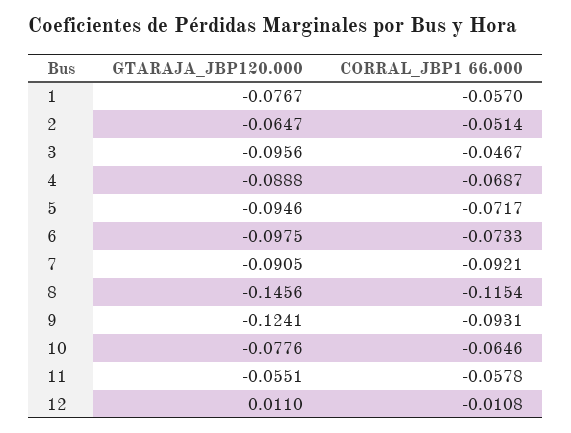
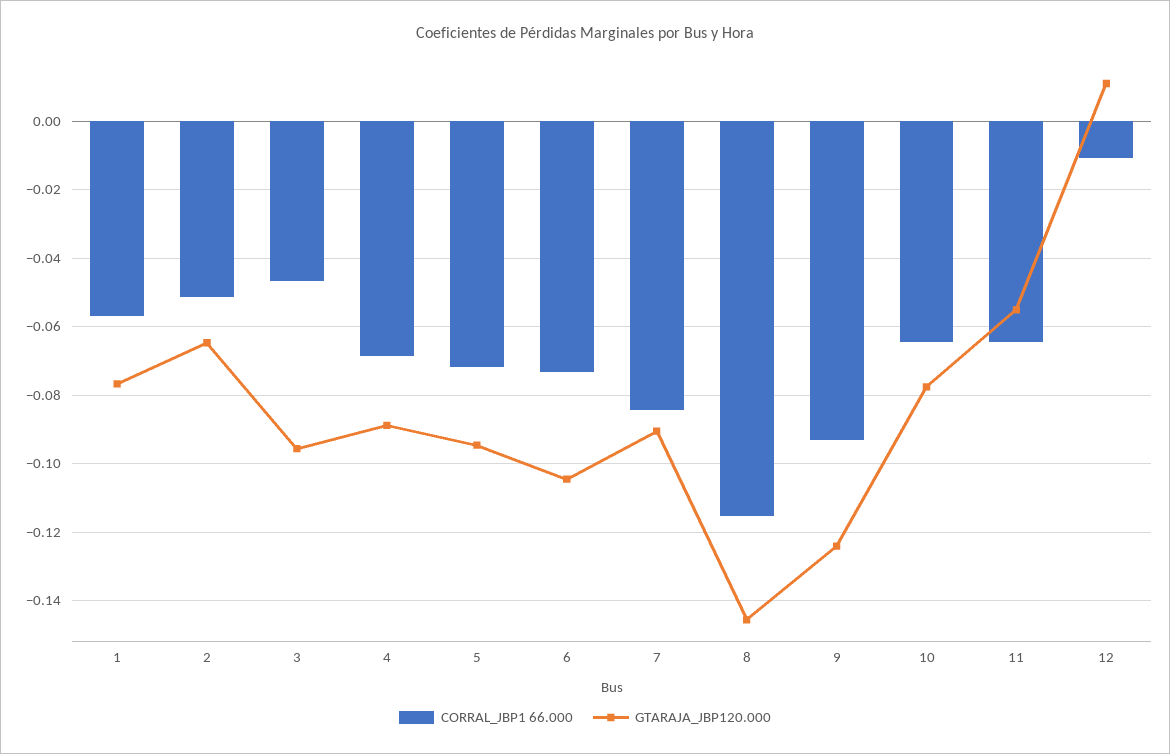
  {
    "GTARAJA_JBP120.000": {
      "1": -0.0767,
      "2": -0.0647,
      "3": -0.0956,
      "4": -0.0888,
      "5": -0.0946,
-     "6": -0.0975,
+     "6": -0.104,
      "7": -0.0905,
      "8": -0.1456,
      "9": -0.1241,
      "10": -0.0776,
      "11": -0.0551,
      "12": 0.011
    },
    "CORRAL_JBP1 66.000": {
      "1": -0.057,
      "2": -0.0514,
      "3": -0.0467,
      "4": -0.0687,
      "5": -0.0717,
      "6": -0.0733,
-     "7": -0.0921,
+     "7": -0.084,
      "8": -0.1154,
      "9": -0.0931,
      "10": -0.0646,
-     "11": -0.0578,
+     "11": -0.064,
      "12": -0.0108
    }
  }

